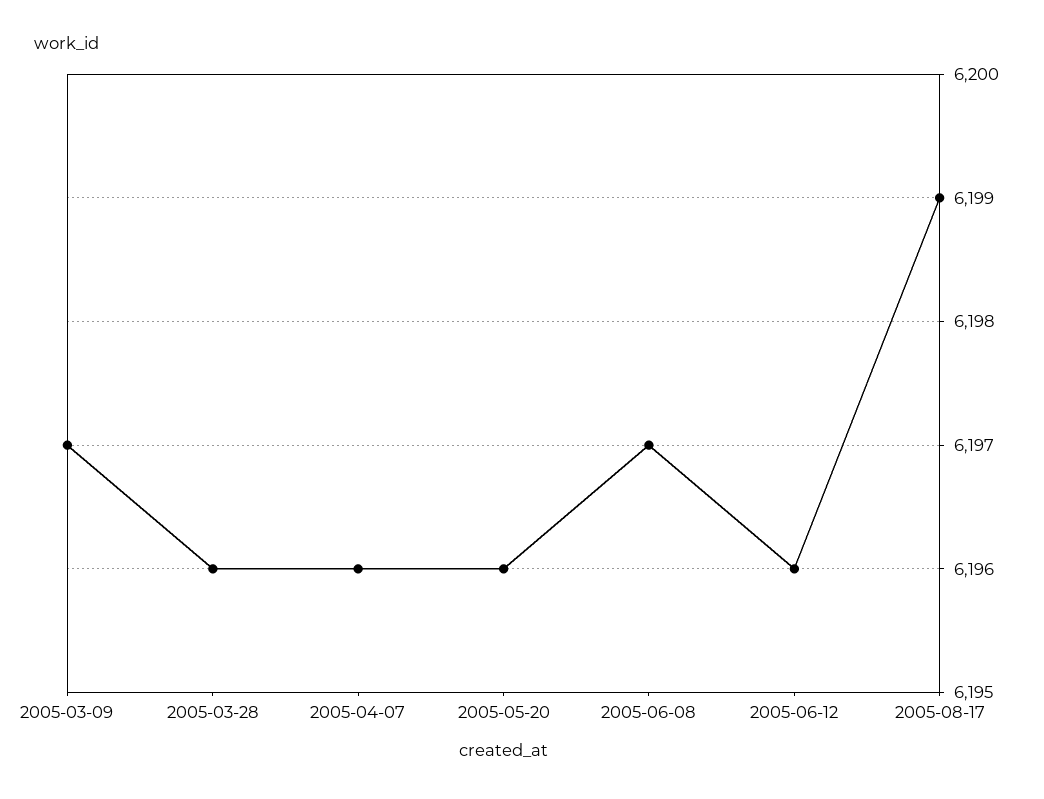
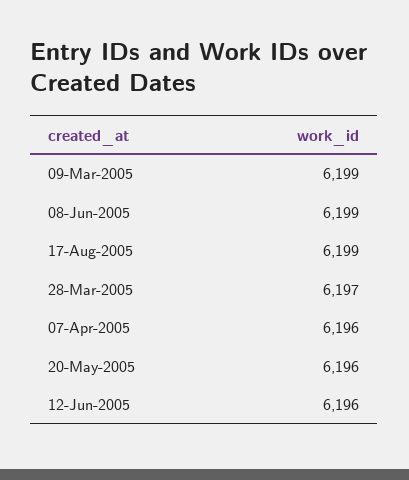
  {
-   "2005-03-09": 6197,
+   "2005-03-09": 6199,
-   "2005-03-28": 6196,
+   "2005-03-28": 6197,
    "2005-04-07": 6196,
    "2005-05-20": 6196,
-   "2005-06-08": 6197,
+   "2005-06-08": 6199,
    "2005-06-12": 6196,
    "2005-08-17": 6199
  }

